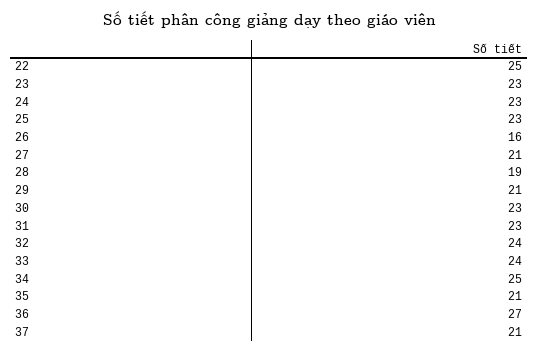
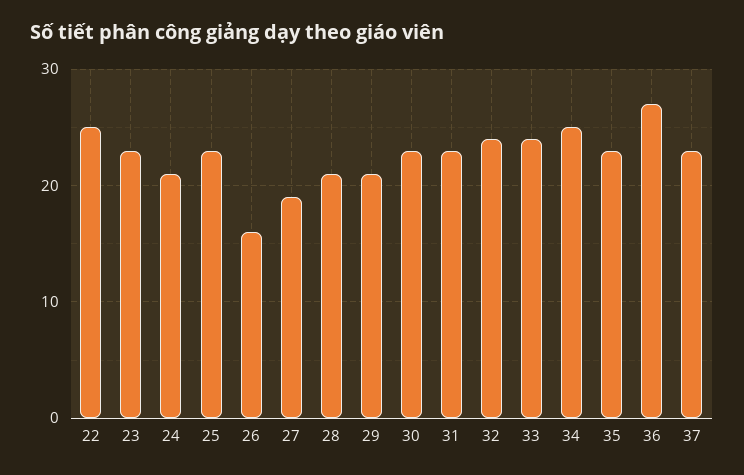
  {
    "22": 25,
    "23": 23,
-   "24": 23,
+   "24": 21,
    "25": 23,
    "26": 16,
-   "27": 21,
+   "27": 19,
-   "28": 19,
+   "28": 21,
    "29": 21,
    "30": 23,
    "31": 23,
    "32": 24,
    "33": 24,
    "34": 25,
-   "35": 21,
+   "35": 23,
    "36": 27,
-   "37": 21
+   "37": 23
  }

